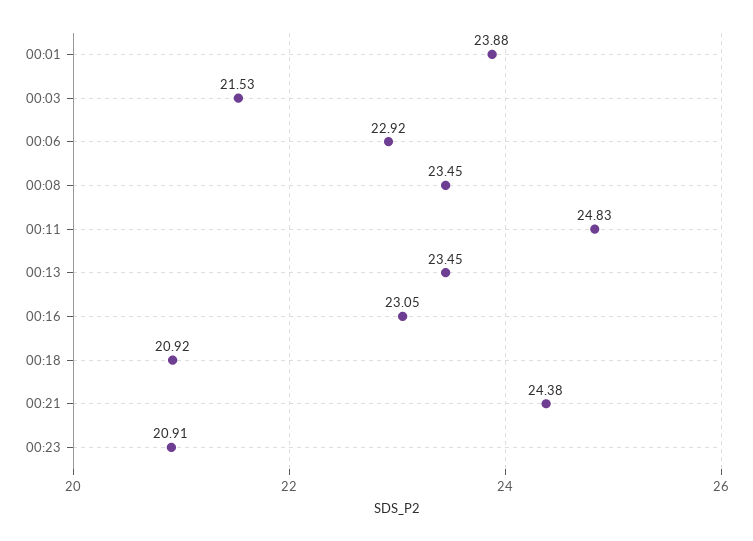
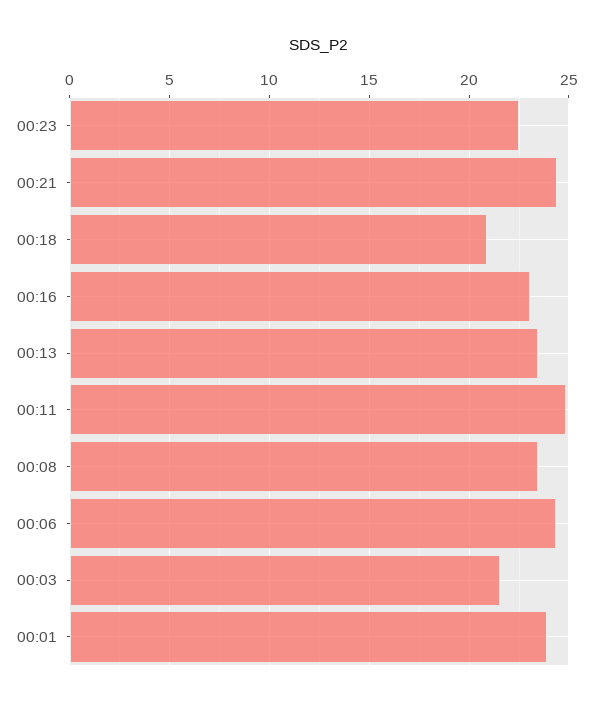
  {
    "00:01": 23.88,
    "00:03": 21.53,
-   "00:06": 22.92,
+   "00:06": 24.5,
    "00:08": 23.45,
    "00:11": 24.83,
    "00:13": 23.45,
    "00:16": 23.05,
    "00:18": 20.92,
    "00:21": 24.38,
-   "00:23": 20.91
+   "00:23": 22.5
  }

